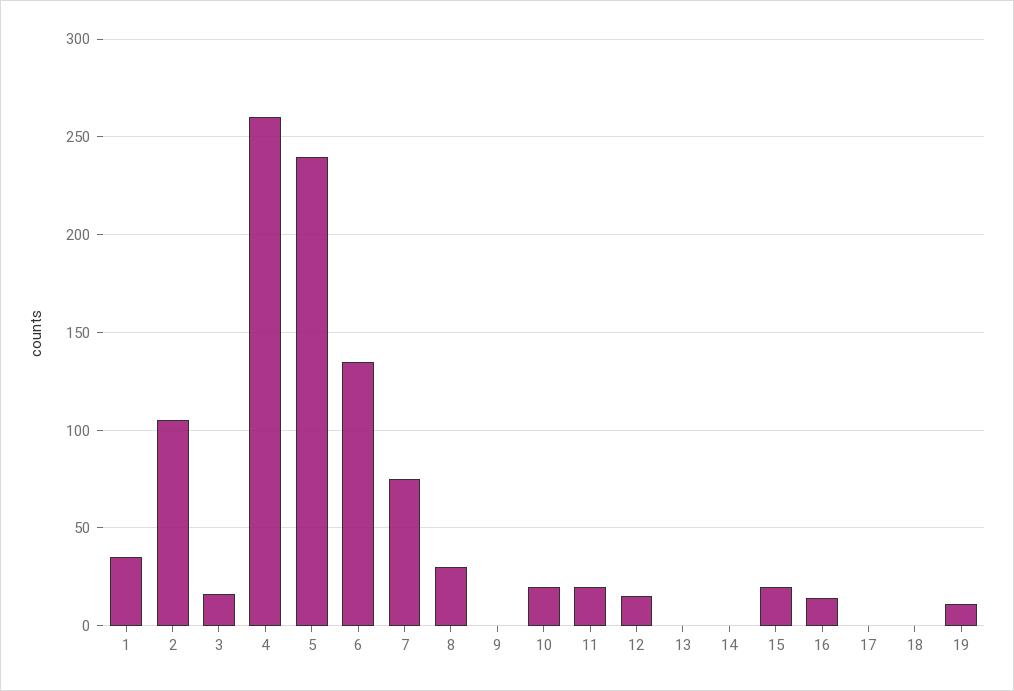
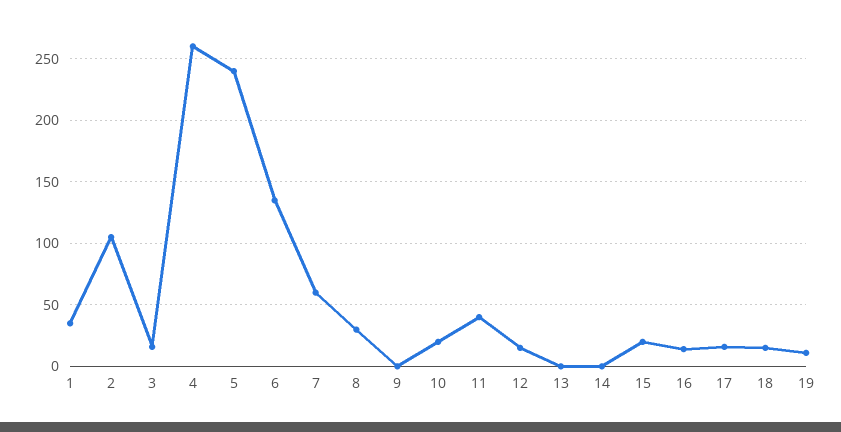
  {
    "1": 35,
    "2": 105,
    "3": 15,
    "4": 260,
    "5": 240,
    "6": 135,
-   "7": 75,
+   "7": 60,
    "8": 30,
    "9": 0,
    "10": 20,
-   "11": 20,
+   "11": 40,
    "12": 15,
    "13": 0,
    "14": 0,
    "15": 20,
    "16": 15,
-   "17": 0,
+   "17": 15,
-   "18": 0,
+   "18": 15,
    "19": 10
  }

